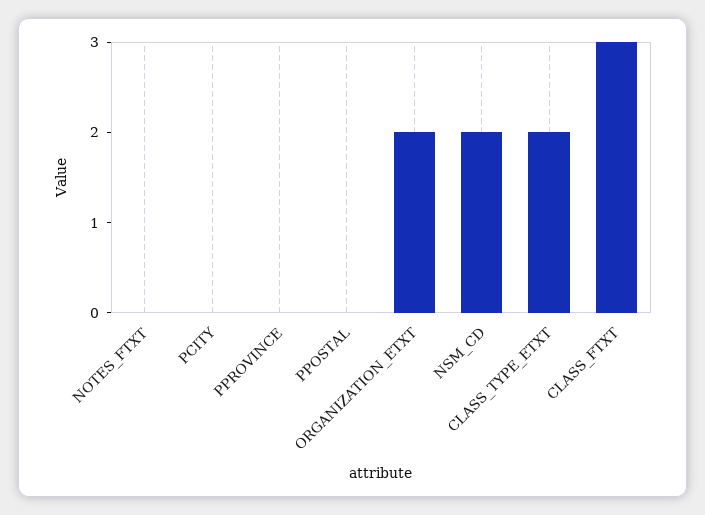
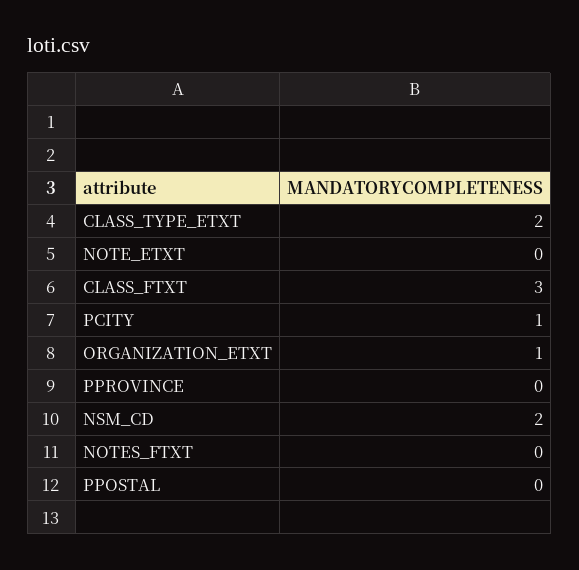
  {
    "NOTES_FTXT": 0,
-   "PCITY": 0,
+   "PCITY": 1,
    "PPROVINCE": 0,
    "PPOSTAL": 0,
-   "ORGANIZATION_ETXT": 2,
+   "ORGANIZATION_ETXT": 1,
    "NSM_CD": 2,
    "CLASS_TYPE_ETXT": 2,
-   "CLASS_FTXT": 3
+   "CLASS_FTXT": 3,
+   "NOTE_ETXT": 0
  }

